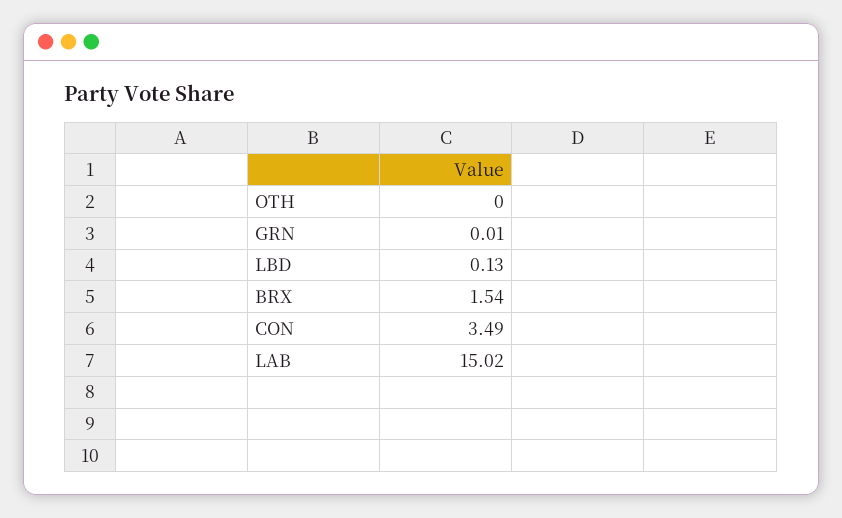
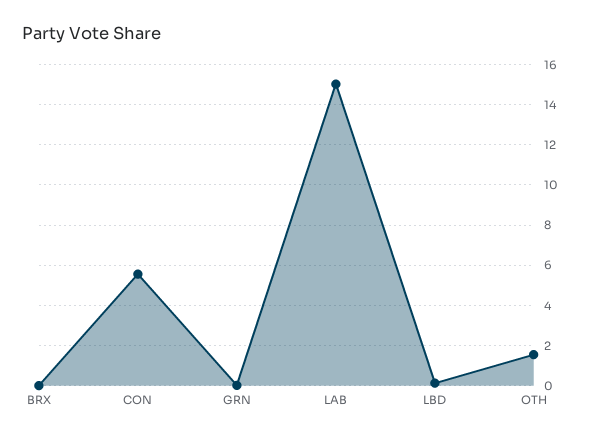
  {
-   "OTH": 0,
+   "OTH": 1.5,
    "GRN": 0.01,
    "LBD": 0.13,
-   "BRX": 1.54,
+   "BRX": 0,
-   "CON": 3.49,
+   "CON": 5.5,
    "LAB": 15.02
  }

